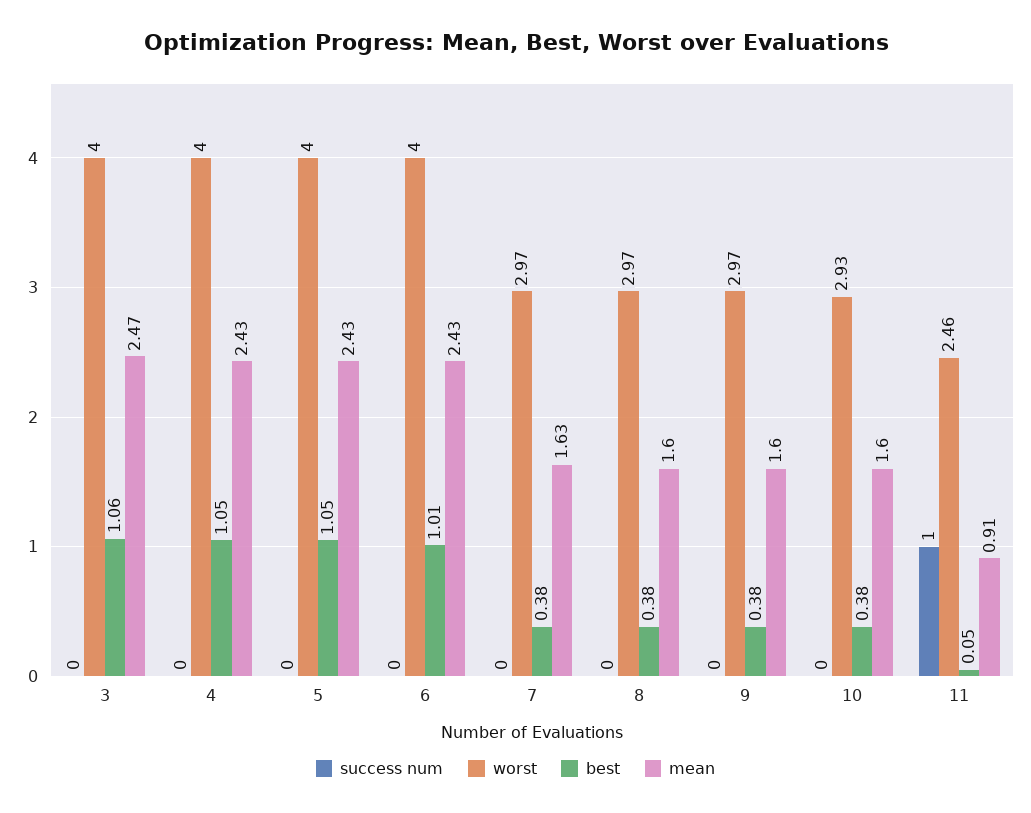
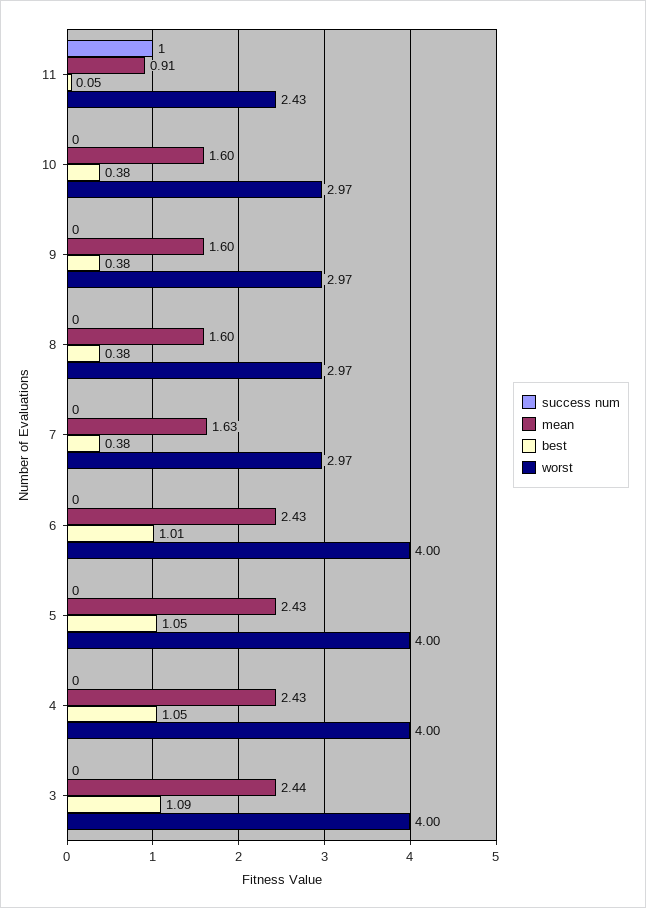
  {
    "success num": {
      "3": 0,
      "4": 0,
      "5": 0,
      "6": 0,
      "7": 0,
      "8": 0,
      "9": 0,
      "10": 0,
      "11": 1
    },
    "worst": {
      "3": 4,
      "4": 4,
      "5": 4,
      "6": 4,
      "7": 2.97,
      "8": 2.97,
      "9": 2.97,
-     "10": 2.93,
+     "10": 2.97,
-     "11": 2.46
+     "11": 2.43
    },
    "best": {
-     "3": 1.06,
+     "3": 1.09,
      "4": 1.05,
      "5": 1.05,
      "6": 1.01,
      "7": 0.38,
      "8": 0.38,
      "9": 0.38,
      "10": 0.38,
      "11": 0.05
    },
    "mean": {
-     "3": 2.47,
+     "3": 2.44,
      "4": 2.43,
      "5": 2.43,
      "6": 2.43,
      "7": 1.63,
      "8": 1.6,
      "9": 1.6,
      "10": 1.6,
      "11": 0.91
    }
  }

